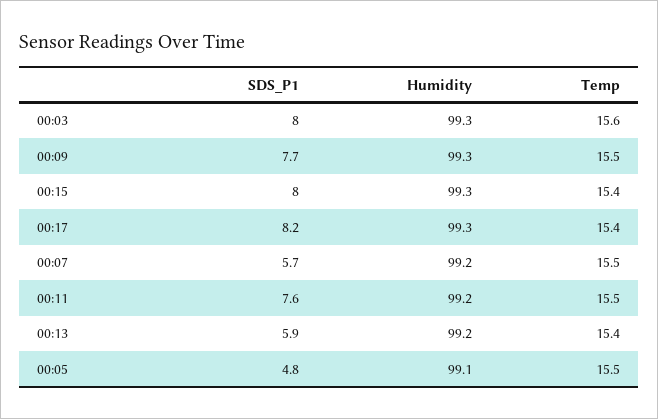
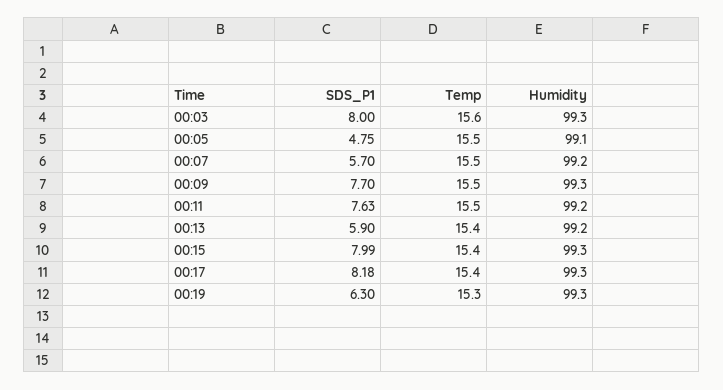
  {
    "SDS_P1": {
      "00:03": 8,
      "00:09": 7.7,
      "00:15": 7.99,
      "00:17": 8.18,
      "00:07": 5.7,
      "00:11": 7.63,
      "00:13": 5.9,
-     "00:05": 4.75
+     "00:05": 4.75,
+     "00:19": 6.3
    },
    "Humidity": {
      "00:03": 99.3,
      "00:09": 99.3,
      "00:15": 99.3,
      "00:17": 99.3,
      "00:07": 99.2,
      "00:11": 99.2,
      "00:13": 99.2,
-     "00:05": 99.1
+     "00:05": 99.1,
+     "00:19": 99.3
    },
    "Temp": {
      "00:03": 15.6,
      "00:09": 15.5,
      "00:15": 15.4,
      "00:17": 15.4,
      "00:07": 15.5,
      "00:11": 15.5,
      "00:13": 15.4,
-     "00:05": 15.5
+     "00:05": 15.5,
+     "00:19": 15.3
    }
  }

